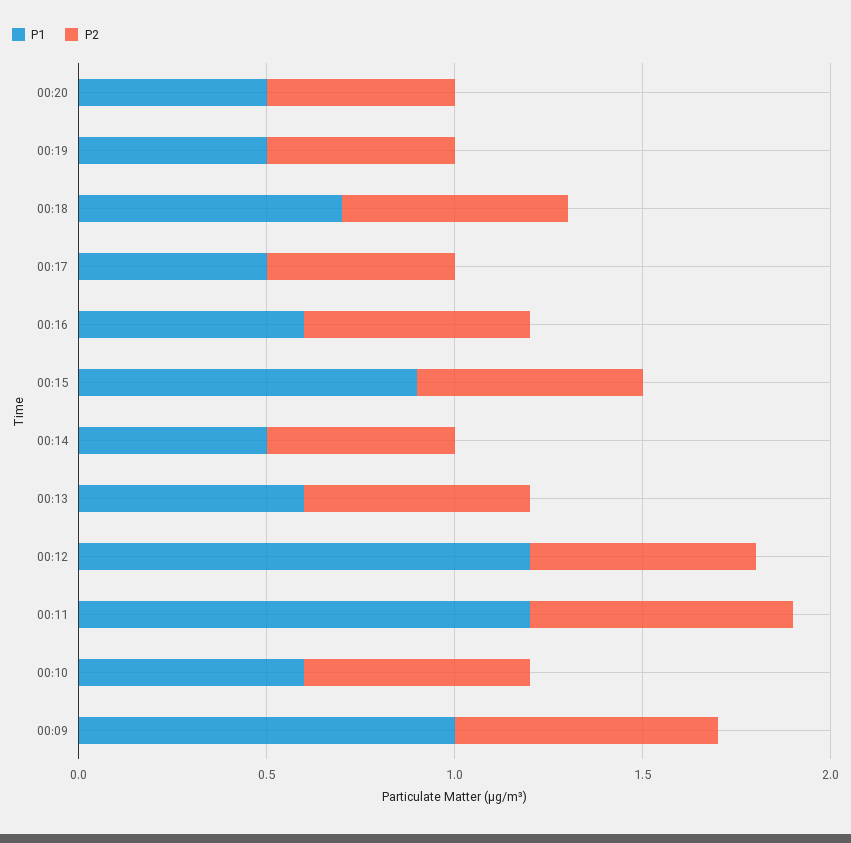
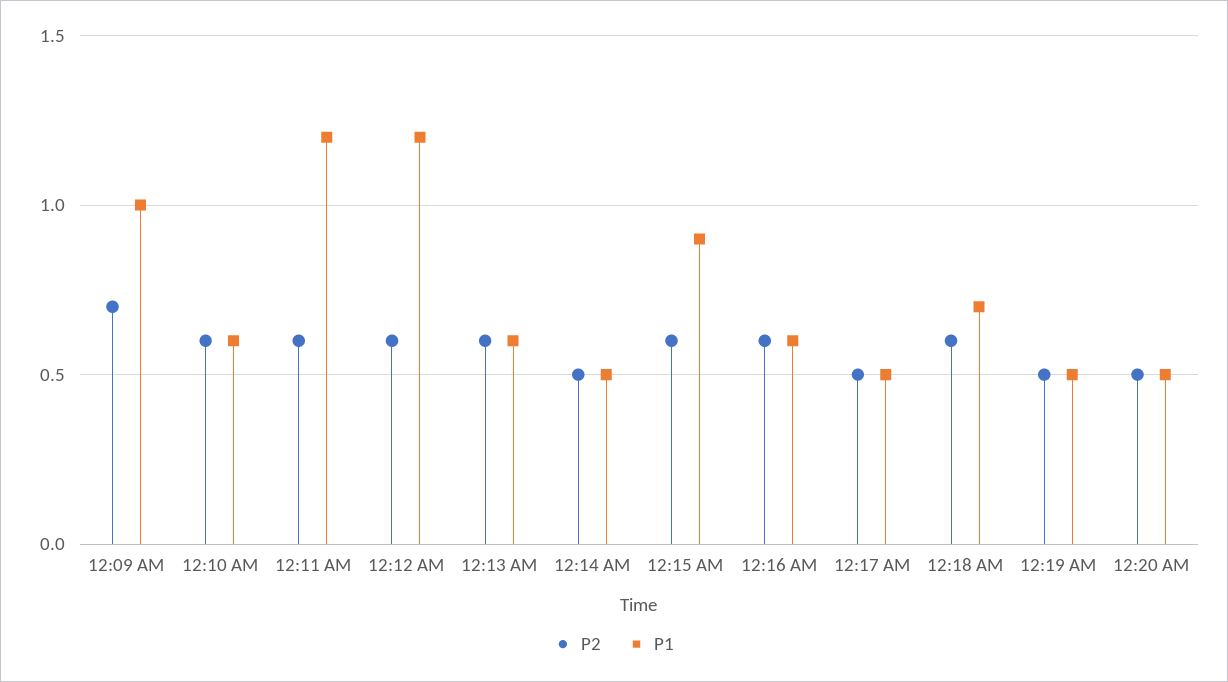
  {
    "P1": {
      "00:20": 0.5,
      "00:19": 0.5,
      "00:18": 0.7,
      "00:17": 0.5,
      "00:16": 0.6,
      "00:15": 0.9,
      "00:14": 0.5,
      "00:13": 0.6,
      "00:12": 1.2,
      "00:11": 1.2,
      "00:10": 0.6,
      "00:09": 1
    },
    "P2": {
      "00:20": 0.5,
      "00:19": 0.5,
      "00:18": 0.6,
      "00:17": 0.5,
      "00:16": 0.6,
      "00:15": 0.6,
      "00:14": 0.5,
      "00:13": 0.6,
      "00:12": 0.6,
-     "00:11": 0.7,
+     "00:11": 0.6,
      "00:10": 0.6,
      "00:09": 0.7
    }
  }

